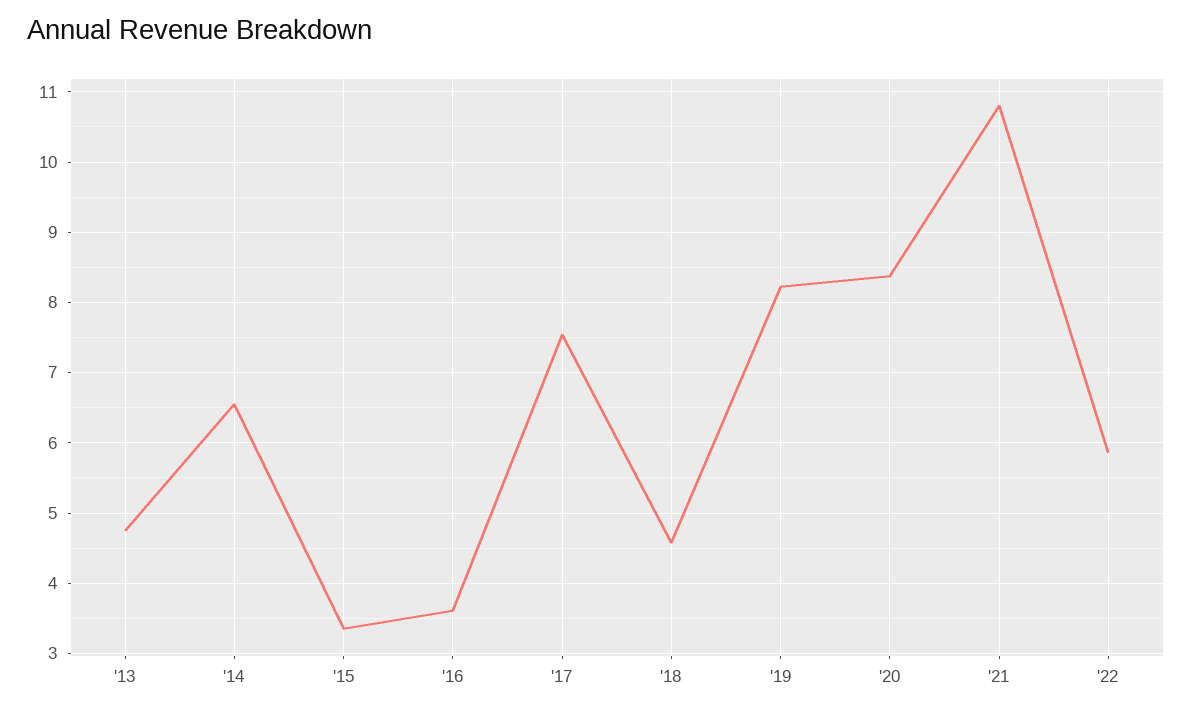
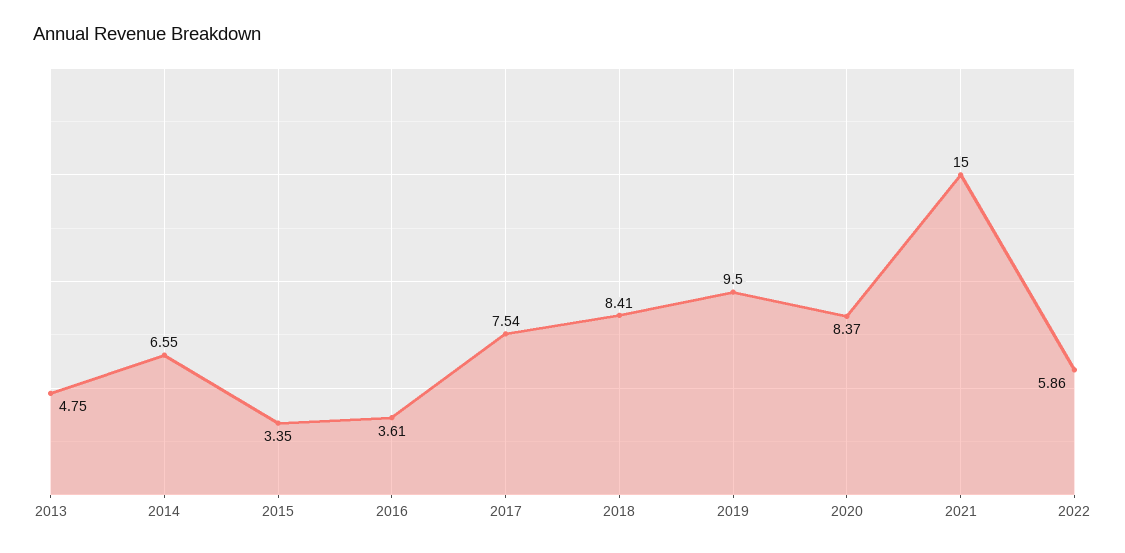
  {
    "'13": 4.75,
    "'14": 6.55,
    "'15": 3.35,
    "'16": 3.61,
    "'17": 7.54,
-   "'18": 4.6,
+   "'18": 8.41,
-   "'19": 8.2,
+   "'19": 9.5,
    "'20": 8.37,
-   "'21": 10.8,
+   "'21": 15,
    "'22": 5.86
  }

